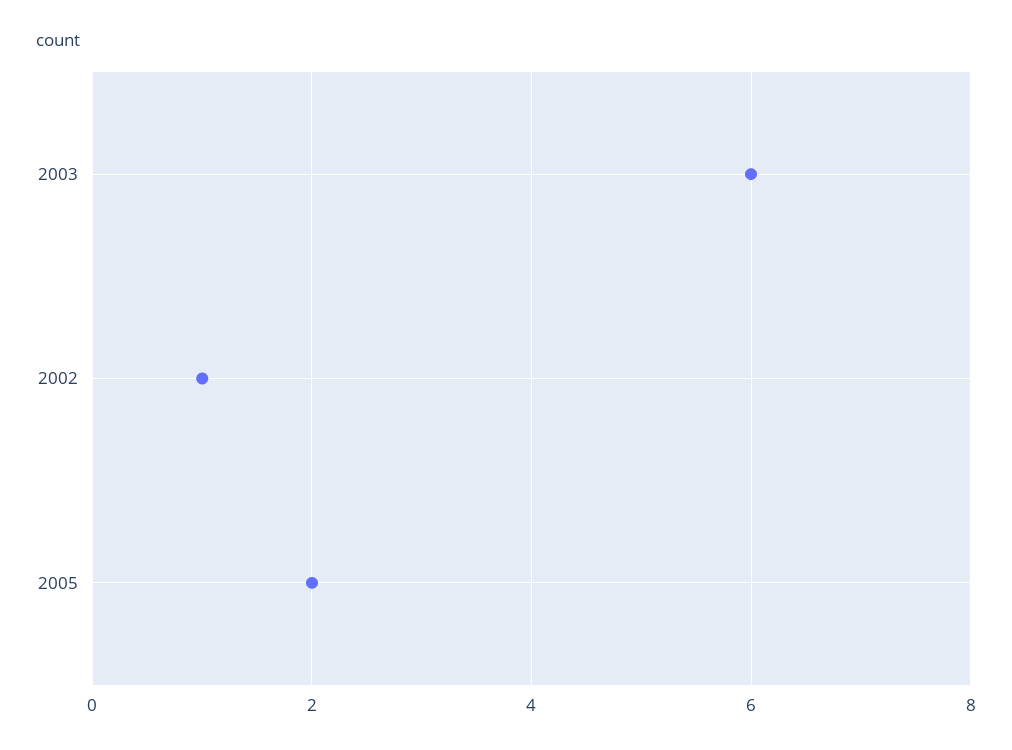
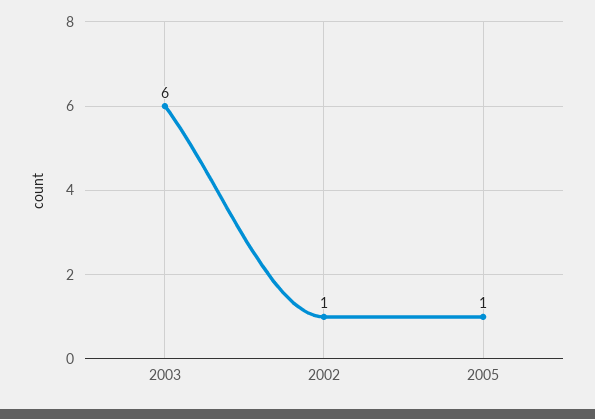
  {
    "2003": 6,
    "2002": 1,
-   "2005": 2
+   "2005": 1
  }

